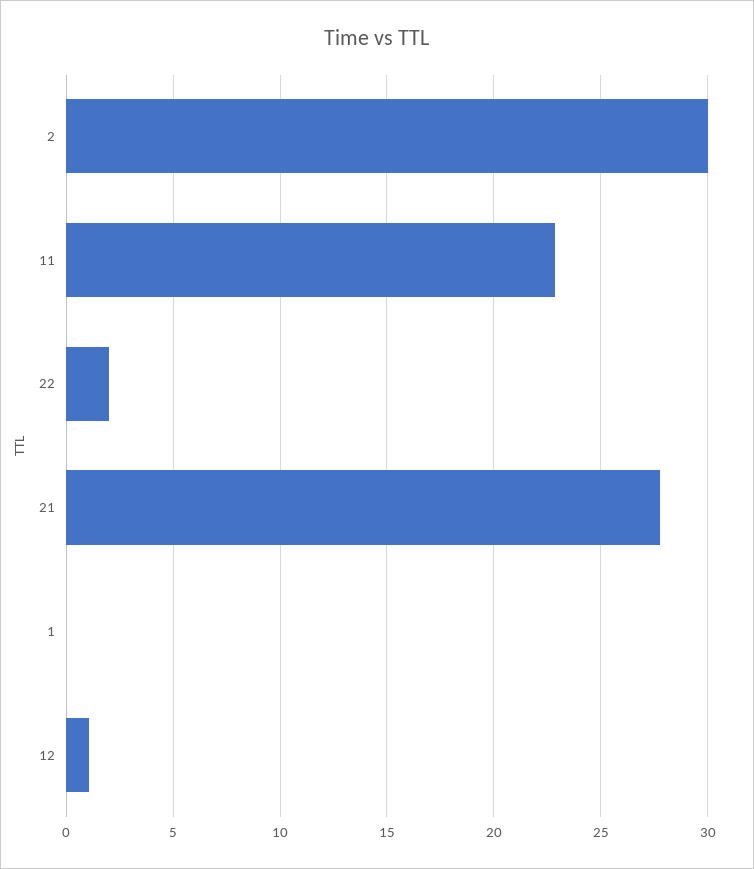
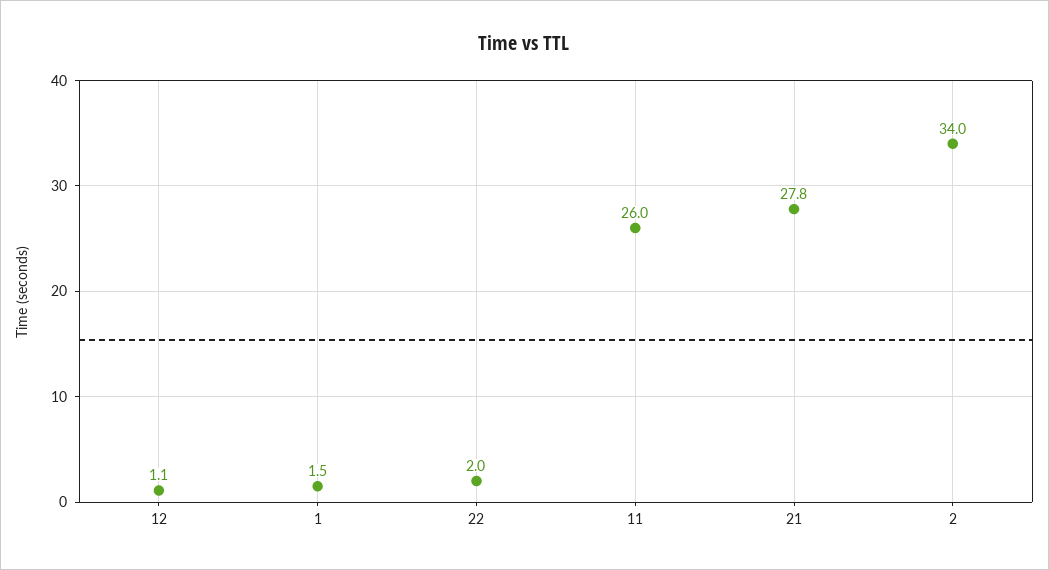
  {
-   "2": 30,
+   "2": 34,
-   "11": 23,
+   "11": 26,
    "22": 2,
    "21": 27.8,
-   "1": 0,
+   "1": 1.5,
    "12": 1.1
  }

